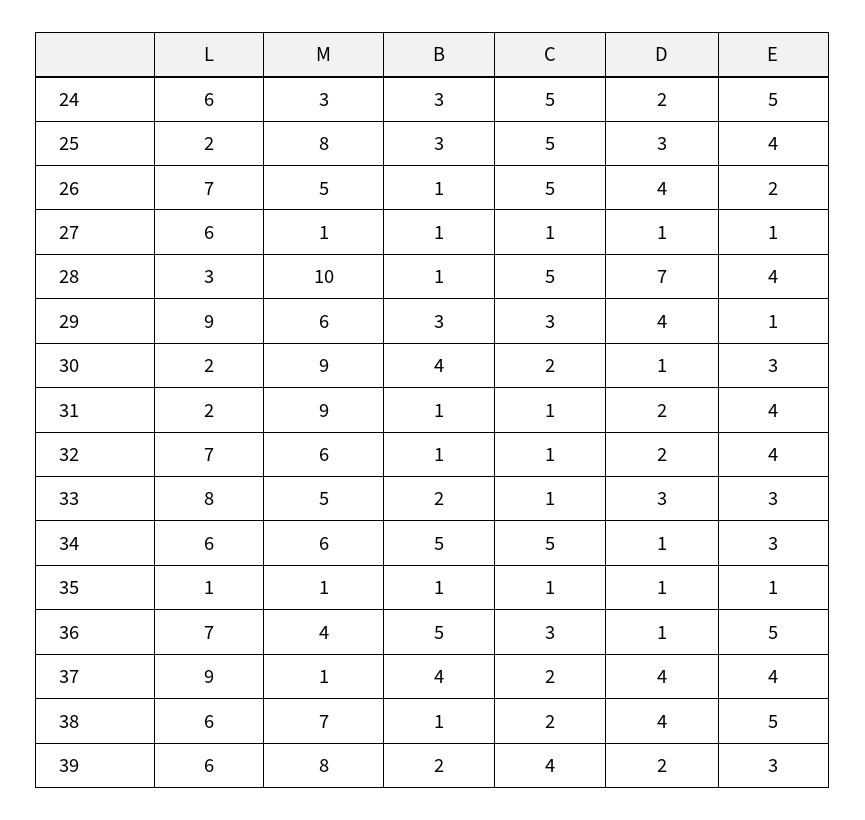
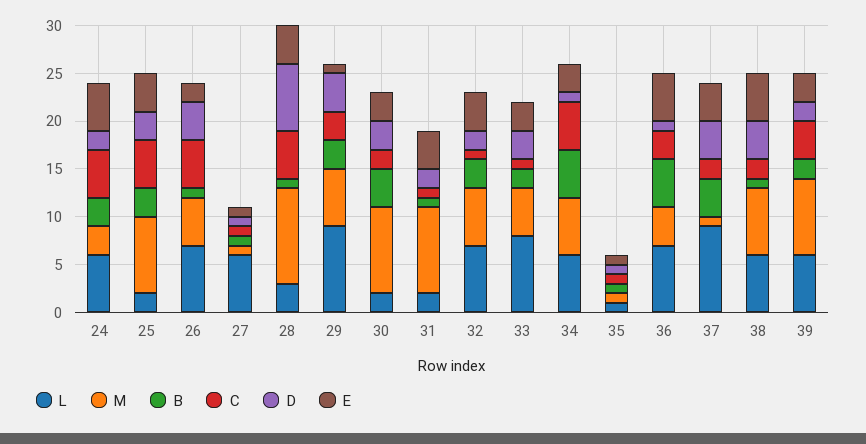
  {
    "L": {
      "24": 6,
      "25": 2,
      "26": 7,
      "27": 6,
      "28": 3,
      "29": 9,
      "30": 2,
      "31": 2,
      "32": 7,
      "33": 8,
      "34": 6,
      "35": 1,
      "36": 7,
      "37": 9,
      "38": 6,
      "39": 6
    },
    "M": {
      "24": 3,
      "25": 8,
      "26": 5,
      "27": 1,
      "28": 10,
      "29": 6,
      "30": 9,
      "31": 9,
      "32": 6,
      "33": 5,
      "34": 6,
      "35": 1,
      "36": 4,
      "37": 1,
      "38": 7,
      "39": 8
    },
    "B": {
      "24": 3,
      "25": 3,
      "26": 1,
      "27": 1,
      "28": 1,
      "29": 3,
      "30": 4,
      "31": 1,
-     "32": 1,
+     "32": 3,
      "33": 2,
      "34": 5,
      "35": 1,
      "36": 5,
      "37": 4,
      "38": 1,
      "39": 2
    },
    "C": {
      "24": 5,
      "25": 5,
      "26": 5,
      "27": 1,
      "28": 5,
      "29": 3,
      "30": 2,
      "31": 1,
      "32": 1,
      "33": 1,
      "34": 5,
      "35": 1,
      "36": 3,
      "37": 2,
      "38": 2,
      "39": 4
    },
    "D": {
      "24": 2,
      "25": 3,
      "26": 4,
      "27": 1,
      "28": 7,
      "29": 4,
-     "30": 1,
+     "30": 3,
      "31": 2,
      "32": 2,
      "33": 3,
      "34": 1,
      "35": 1,
      "36": 1,
      "37": 4,
      "38": 4,
      "39": 2
    },
    "E": {
      "24": 5,
      "25": 4,
      "26": 2,
      "27": 1,
      "28": 4,
      "29": 1,
      "30": 3,
      "31": 4,
      "32": 4,
      "33": 3,
      "34": 3,
      "35": 1,
      "36": 5,
      "37": 4,
      "38": 5,
      "39": 3
    }
  }

